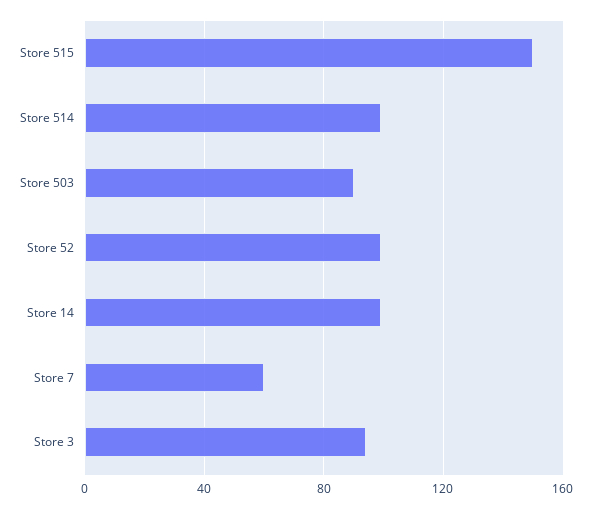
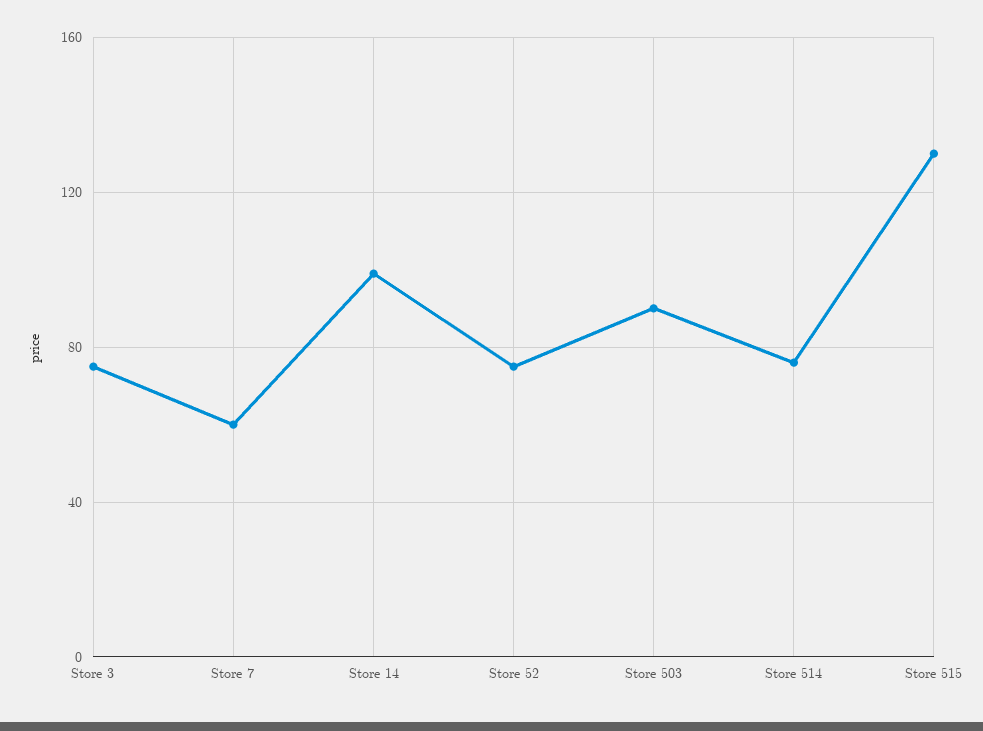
  {
-   "Store 515": 150,
+   "Store 515": 130,
-   "Store 514": 100,
+   "Store 514": 75,
    "Store 503": 90,
-   "Store 52": 100,
+   "Store 52": 75,
    "Store 14": 100,
    "Store 7": 60,
-   "Store 3": 95
+   "Store 3": 75
  }

